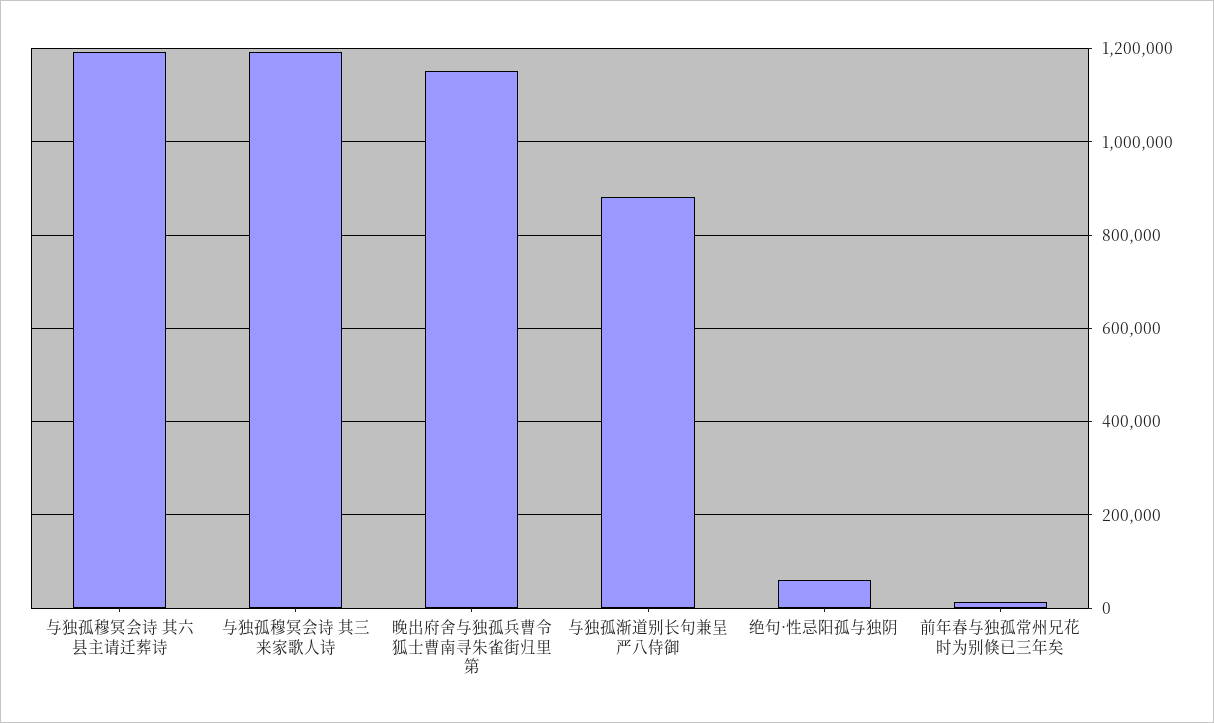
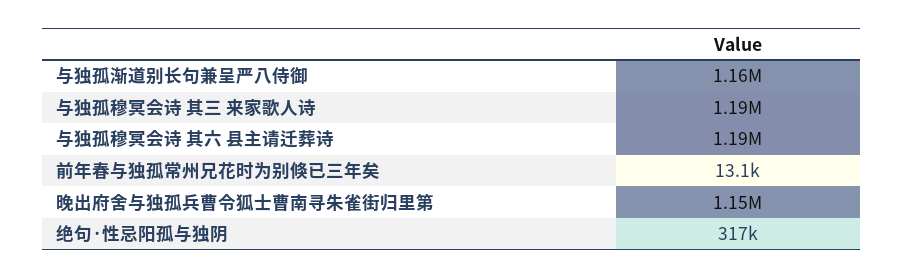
  {
    "与独孤穆冥会诗 其六 县主请迁葬诗": 1190000,
    "与独孤穆冥会诗 其三 来家歌人诗": 1190000,
    "晚出府舍与独孤兵曹令狐士曹南寻朱雀街归里第": 1150000,
-   "与独孤渐道别长句兼呈严八侍御": 880000,
+   "与独孤渐道别长句兼呈严八侍御": 1160000,
-   "绝句·性忌阳孤与独阴": 60000,
+   "绝句·性忌阳孤与独阴": 317000,
    "前年春与独孤常州兄花时为别倏已三年矣": 13100
  }

